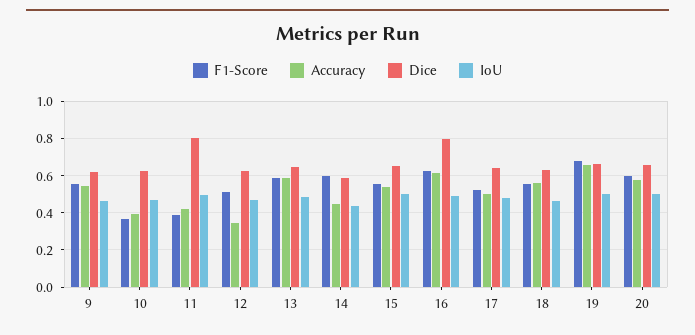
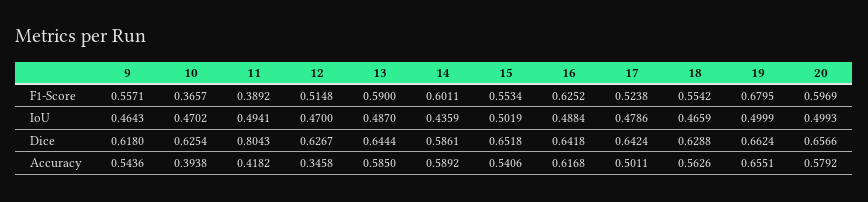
  {
    "F1-Score": {
      "9": 0.5571,
      "10": 0.3657,
      "11": 0.3892,
      "12": 0.5148,
      "13": 0.59,
      "14": 0.6011,
      "15": 0.5534,
      "16": 0.6252,
      "17": 0.5238,
      "18": 0.5542,
      "19": 0.6795,
      "20": 0.5969
    },
    "Accuracy": {
      "9": 0.5436,
      "10": 0.3938,
      "11": 0.4182,
      "12": 0.3458,
      "13": 0.585,
-     "14": 0.45,
+     "14": 0.5892,
      "15": 0.5406,
      "16": 0.6168,
      "17": 0.5011,
      "18": 0.5626,
      "19": 0.6551,
      "20": 0.5792
    },
    "Dice": {
      "9": 0.618,
      "10": 0.6254,
      "11": 0.8043,
      "12": 0.6267,
      "13": 0.6444,
      "14": 0.5861,
      "15": 0.6518,
-     "16": 0.8,
+     "16": 0.6418,
      "17": 0.6424,
      "18": 0.6288,
      "19": 0.6624,
      "20": 0.6566
    },
    "IoU": {
      "9": 0.4643,
      "10": 0.4702,
      "11": 0.4941,
      "12": 0.47,
      "13": 0.487,
      "14": 0.4359,
      "15": 0.5019,
      "16": 0.4884,
      "17": 0.4786,
      "18": 0.4659,
      "19": 0.4999,
      "20": 0.4993
    }
  }

